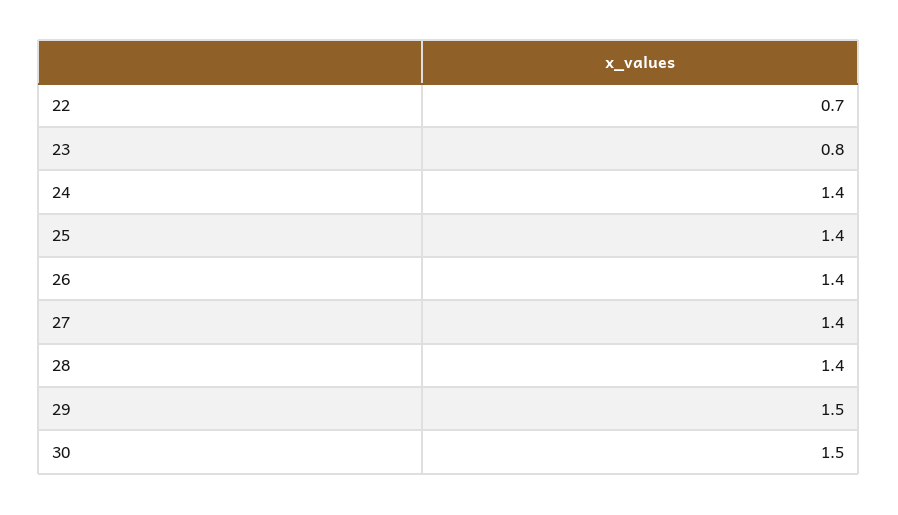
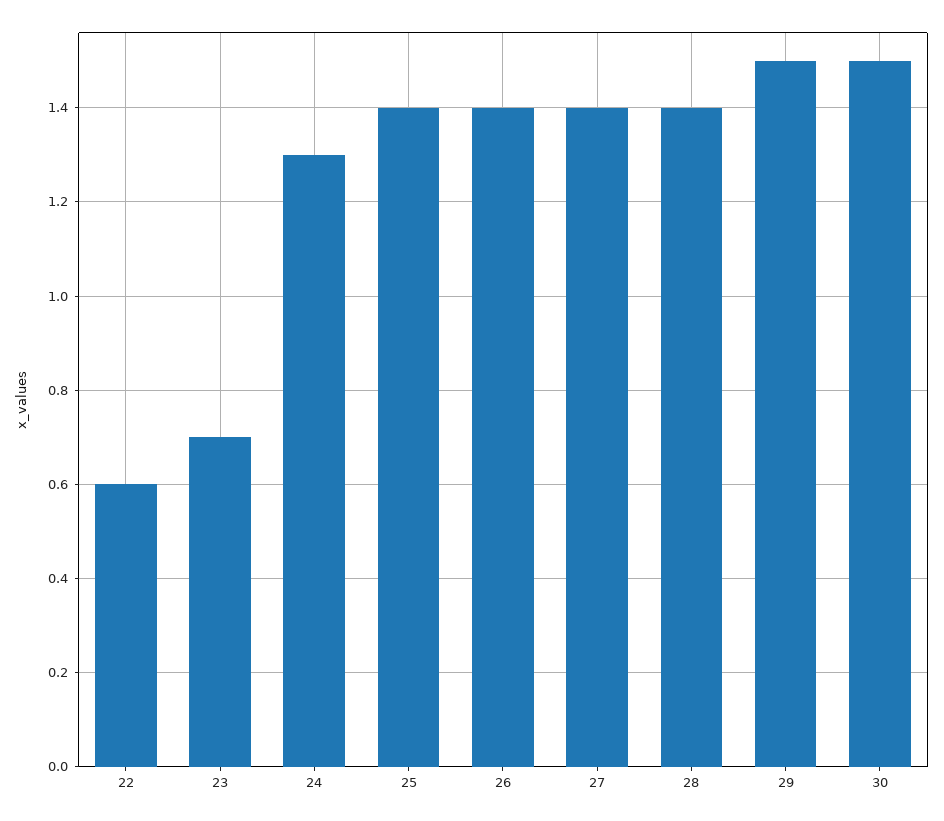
  {
-   "22": 0.7,
+   "22": 0.6,
-   "23": 0.8,
+   "23": 0.7,
-   "24": 1.4,
+   "24": 1.3,
    "25": 1.4,
    "26": 1.4,
    "27": 1.4,
    "28": 1.4,
    "29": 1.5,
    "30": 1.5
  }

